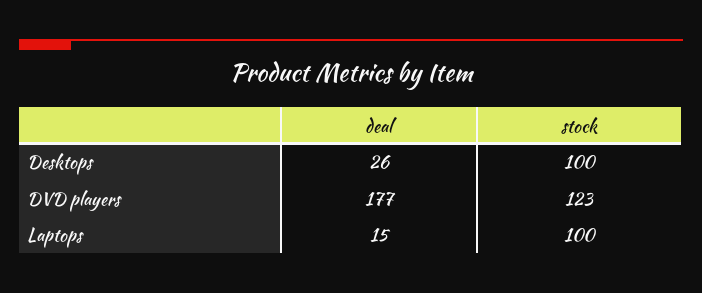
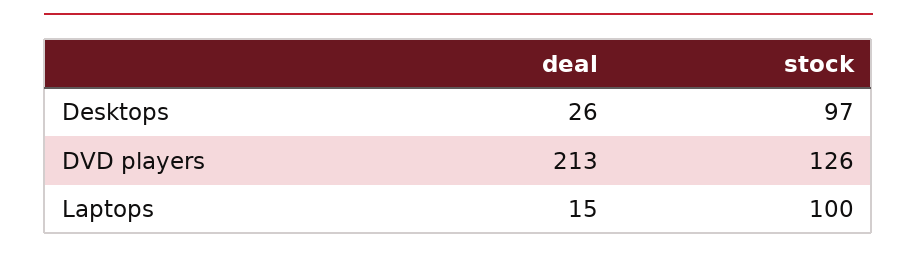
  {
    "deal": {
      "Desktops": 26,
-     "DVD players": 177,
+     "DVD players": 213,
      "Laptops": 15
    },
    "stock": {
-     "Desktops": 100,
+     "Desktops": 97,
-     "DVD players": 123,
+     "DVD players": 126,
      "Laptops": 100
    }
  }

